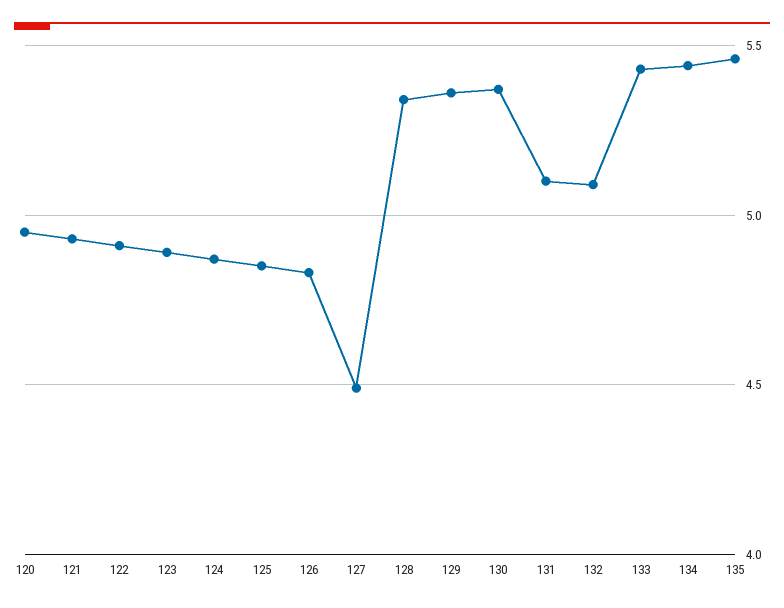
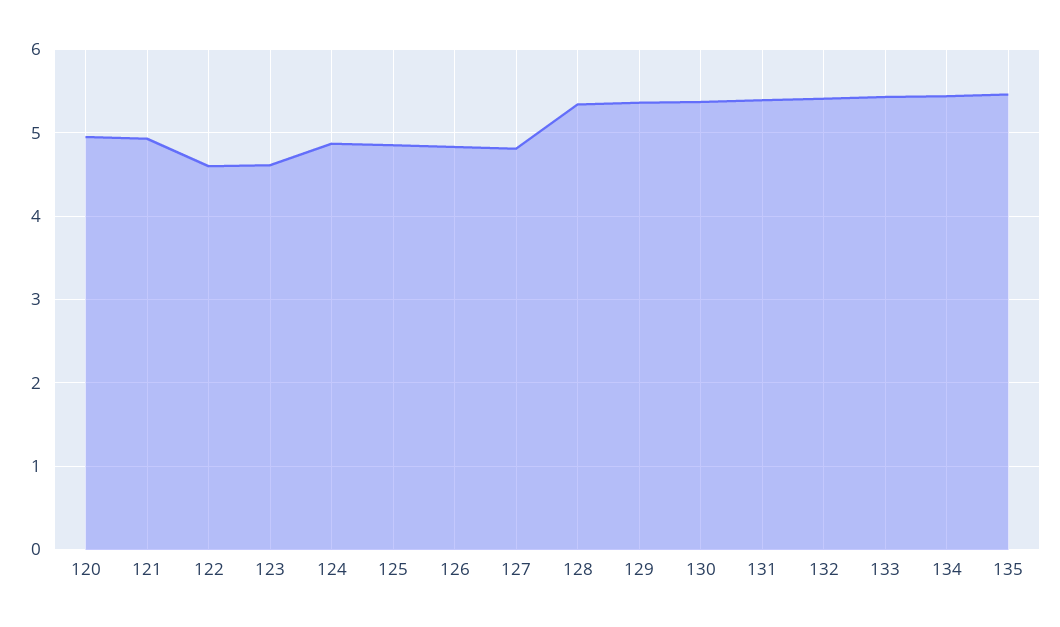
  {
    "120": 4.95,
    "121": 4.95,
-   "122": 4.9,
+   "122": 4.6,
-   "123": 4.9,
+   "123": 4.6,
    "124": 4.85,
    "125": 4.85,
    "126": 4.85,
-   "127": 4.5,
+   "127": 4.8,
    "128": 5.35,
    "129": 5.35,
    "130": 5.35,
-   "131": 5.1,
+   "131": 5.4,
-   "132": 5.1,
+   "132": 5.4,
    "133": 5.45,
    "134": 5.45,
    "135": 5.45
  }

